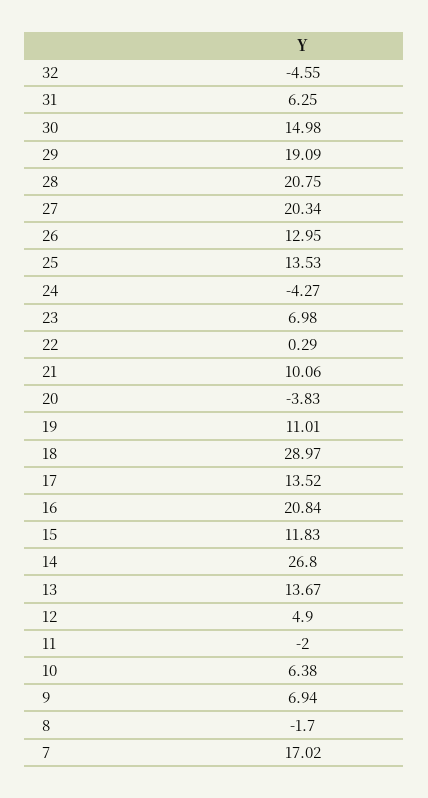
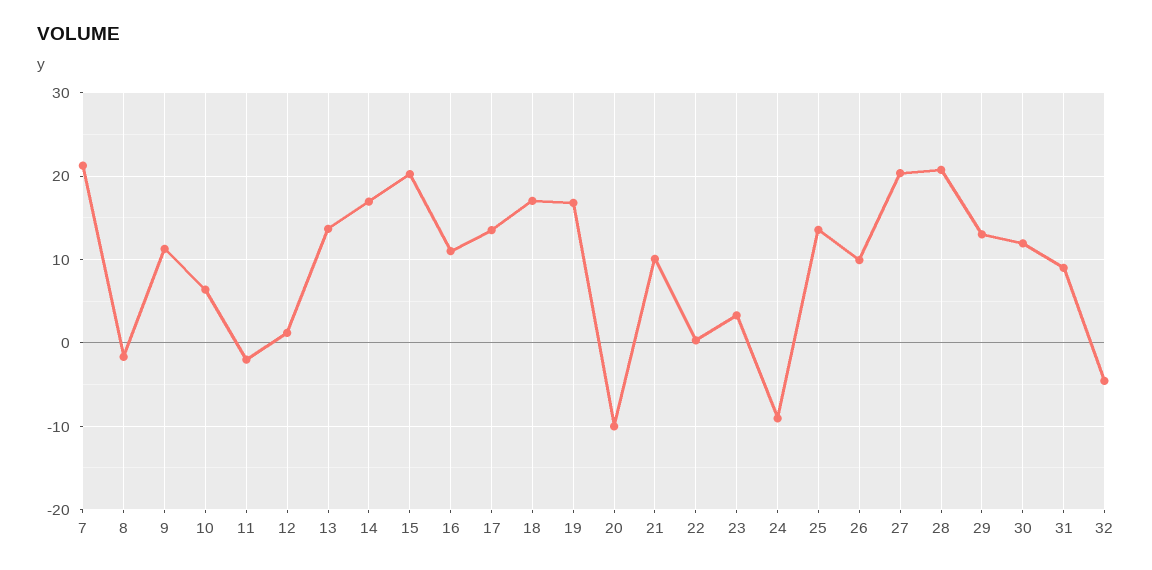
  {
    "32": -4.55,
-   "31": 6.25,
+   "31": 9,
-   "30": 14.98,
+   "30": 12,
-   "29": 19.09,
+   "29": 13,
    "28": 20.75,
    "27": 20.34,
-   "26": 12.95,
+   "26": 10,
    "25": 13.53,
-   "24": -4.27,
+   "24": -9,
-   "23": 6.98,
+   "23": 3,
    "22": 0.29,
    "21": 10.06,
-   "20": -3.83,
+   "20": -10,
-   "19": 11.01,
+   "19": 17,
-   "18": 28.97,
+   "18": 17,
    "17": 13.52,
-   "16": 20.84,
+   "16": 11,
-   "15": 11.83,
+   "15": 20,
-   "14": 26.8,
+   "14": 17,
    "13": 13.67,
-   "12": 4.9,
+   "12": 1,
    "11": -2,
    "10": 6.38,
-   "9": 6.94,
+   "9": 11,
    "8": -1.7,
-   "7": 17.02
+   "7": 21
  }

